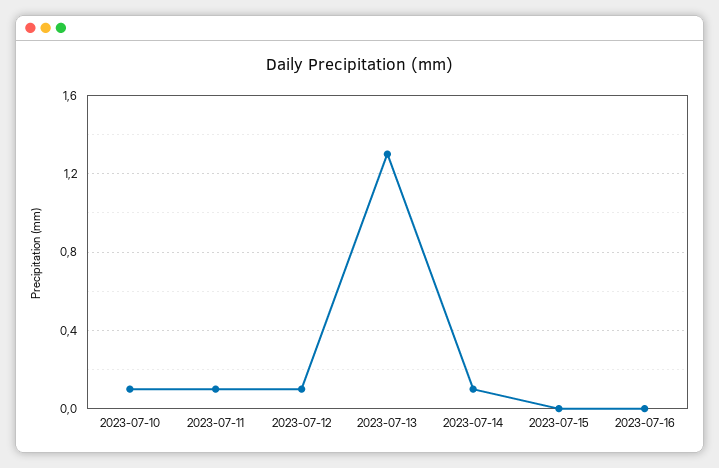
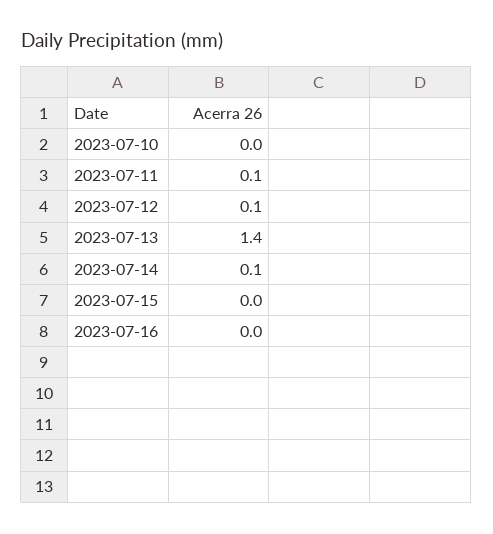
  {
-   "2023-07-10": 0.1,
+   "2023-07-10": 0,
    "2023-07-11": 0.1,
    "2023-07-12": 0.1,
-   "2023-07-13": 1.3,
+   "2023-07-13": 1.4,
    "2023-07-14": 0.1,
    "2023-07-15": 0,
    "2023-07-16": 0
  }

